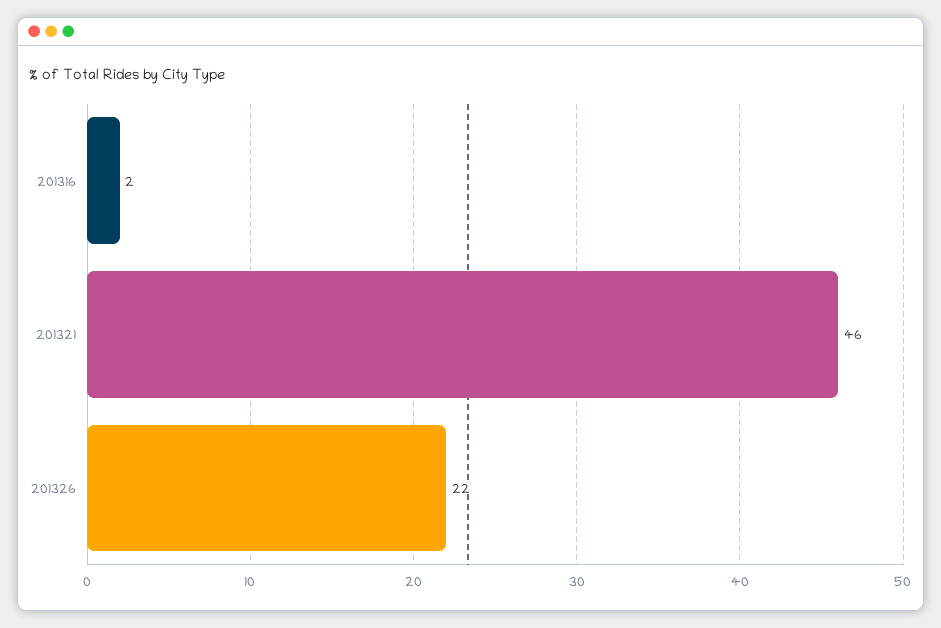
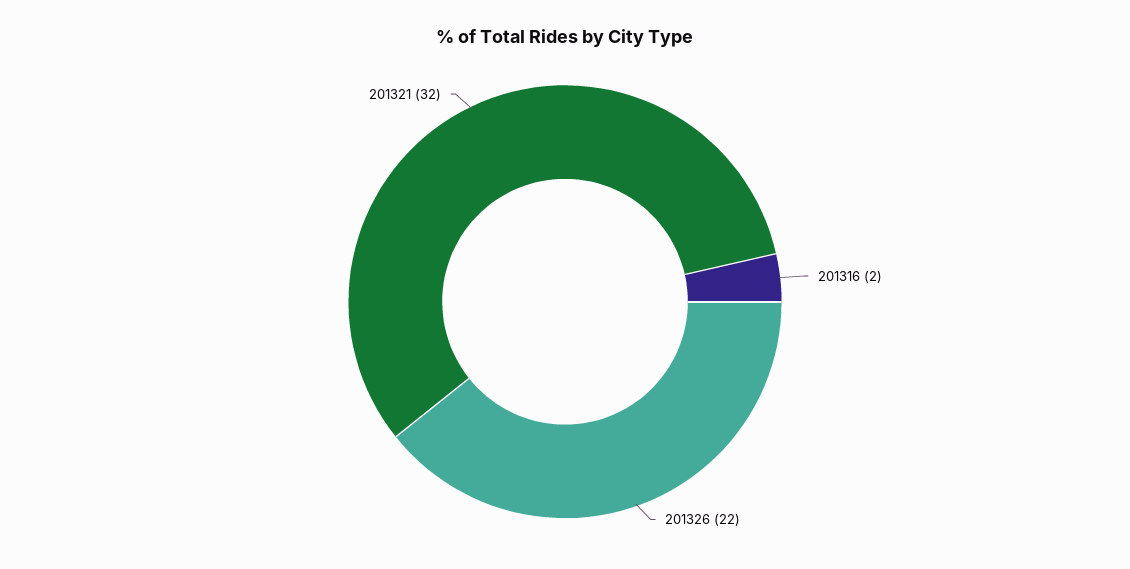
  {
    "201316": 2,
-   "201321": 46,
+   "201321": 32,
    "201326": 22
  }

